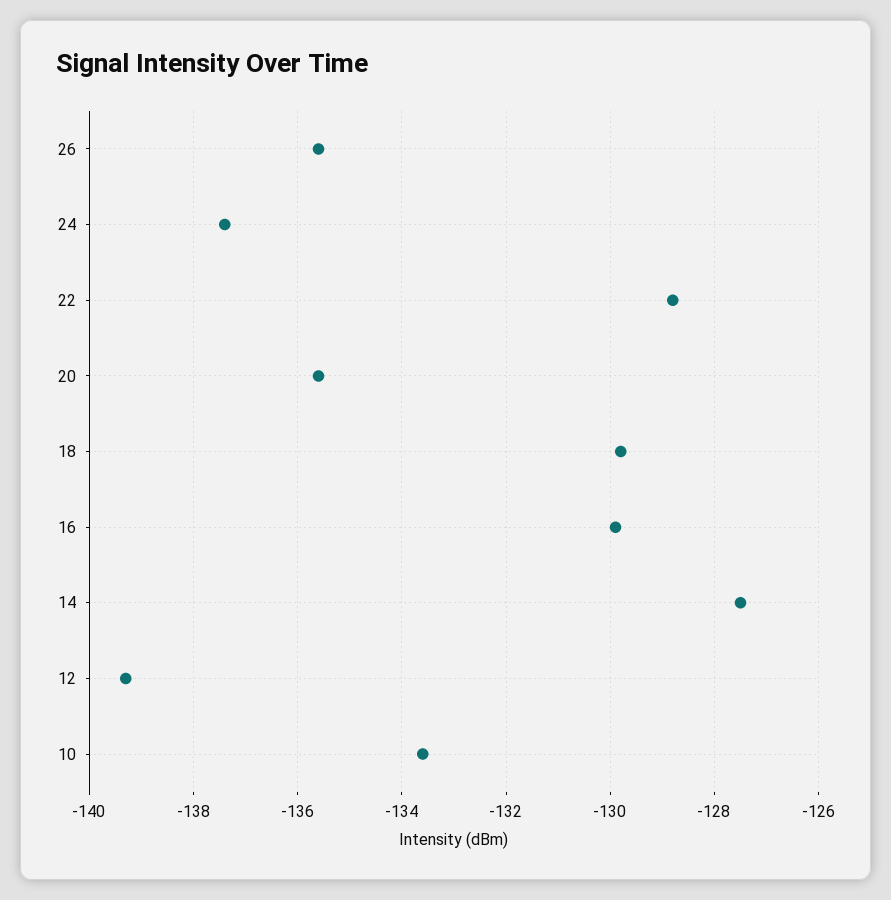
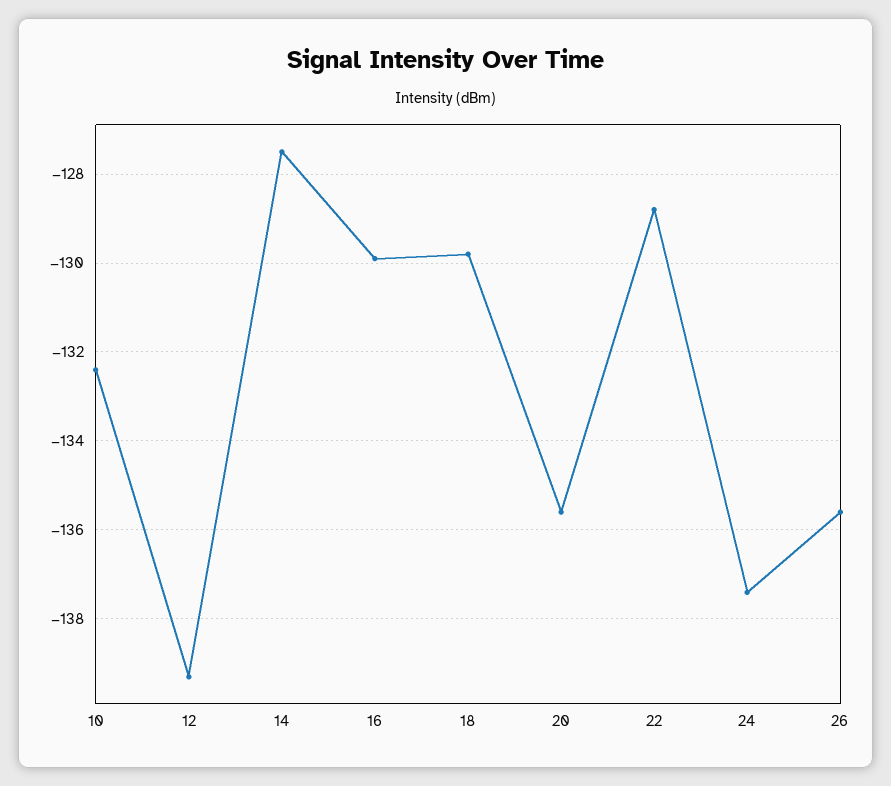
  {
    "26": -135.5,
    "24": -137.5,
    "22": -129,
    "20": -135.5,
    "18": -130,
    "16": -130,
    "14": -127.5,
    "12": -139.5,
-   "10": -133.5
+   "10": -132.5
  }

